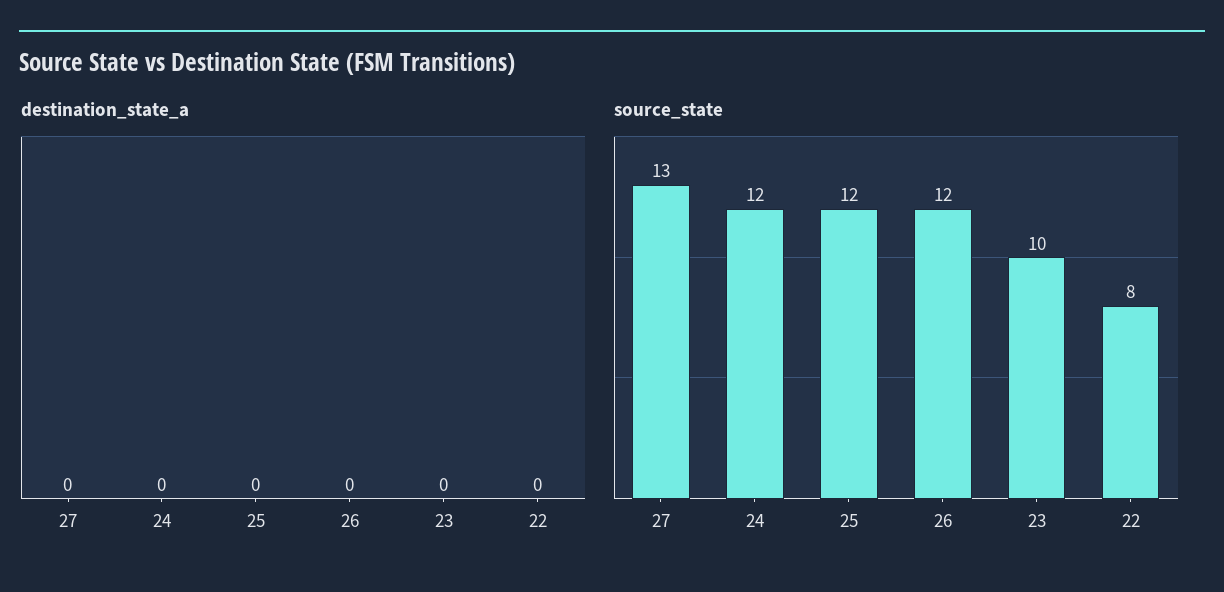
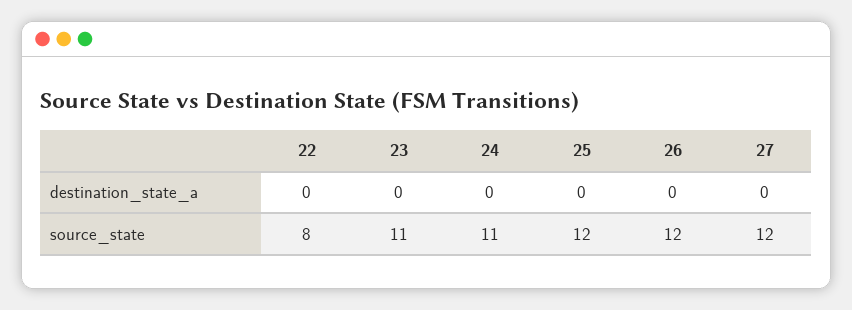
  {
    "destination_state_a": {
      "27": 0,
      "24": 0,
      "25": 0,
      "26": 0,
      "23": 0,
      "22": 0
    },
    "source_state": {
-     "27": 13,
+     "27": 12,
-     "24": 12,
+     "24": 11,
      "25": 12,
      "26": 12,
-     "23": 10,
+     "23": 11,
      "22": 8
    }
  }

